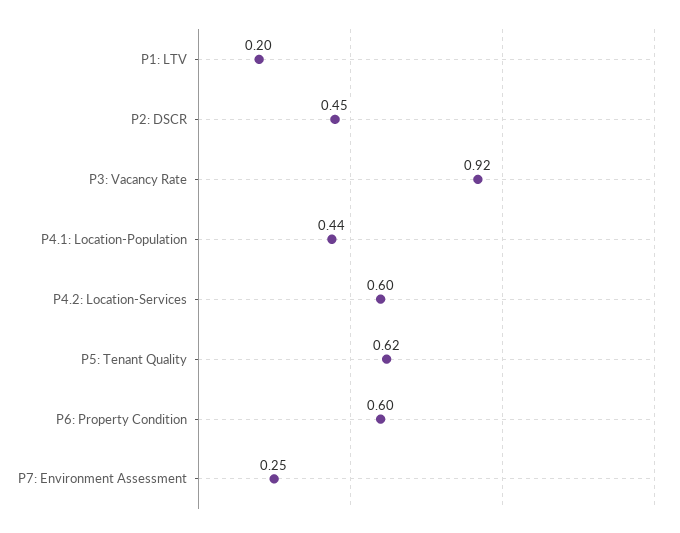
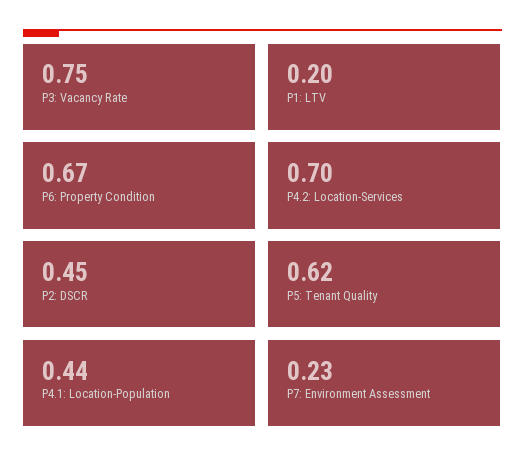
  {
    "P1: LTV": 0.2,
    "P2: DSCR": 0.45,
-   "P3: Vacancy Rate": 0.92,
+   "P3: Vacancy Rate": 0.75,
    "P4.1: Location-Population": 0.44,
-   "P4.2: Location-Services": 0.6,
+   "P4.2: Location-Services": 0.7,
    "P5: Tenant Quality": 0.62,
-   "P6: Property Condition": 0.6,
+   "P6: Property Condition": 0.67,
-   "P7: Environment Assessment": 0.25
+   "P7: Environment Assessment": 0.23
  }

